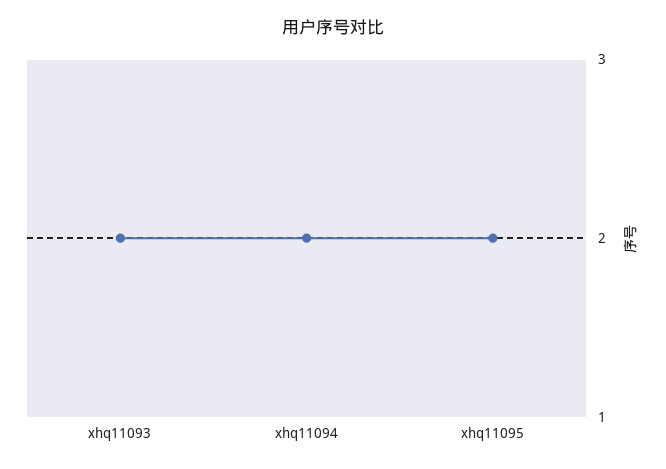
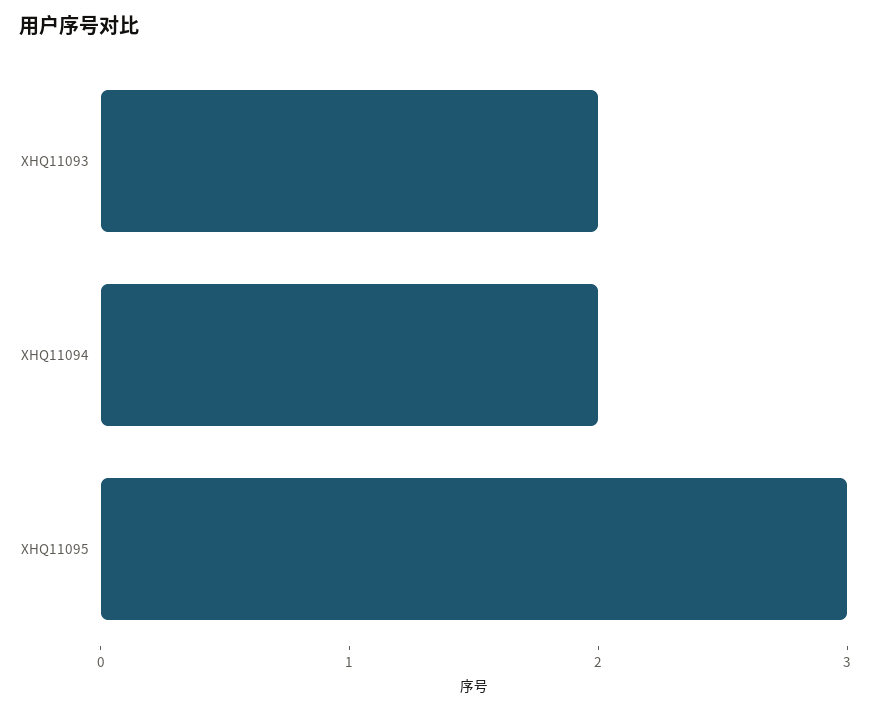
  {
    "xhq11093": 2,
    "xhq11094": 2,
-   "xhq11095": 2
+   "xhq11095": 3
  }

